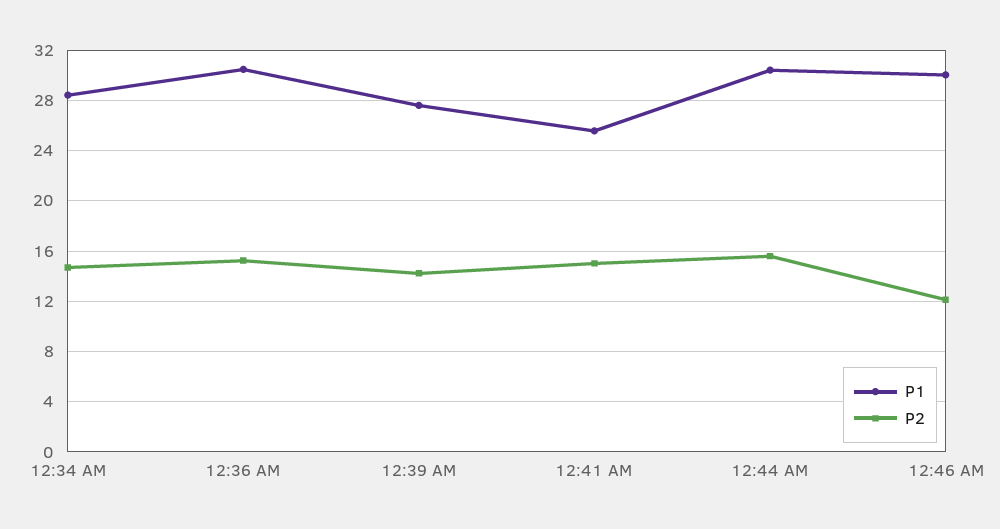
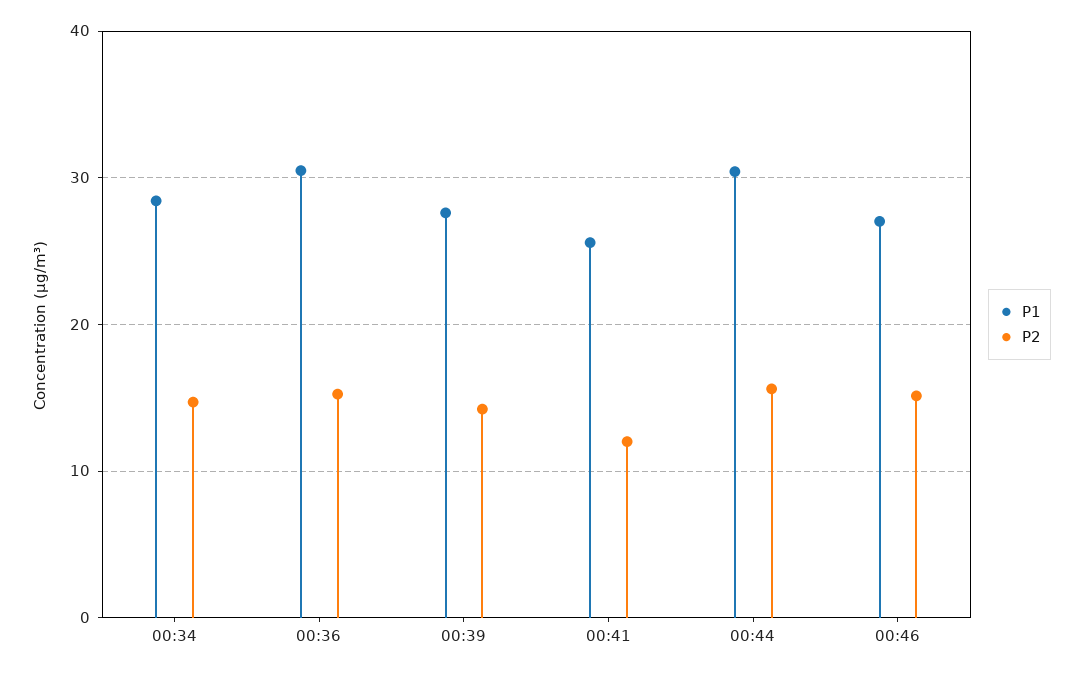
  {
    "P1": {
      "12:34 AM": 28.5,
      "12:36 AM": 30.5,
      "12:39 AM": 27.5,
      "12:41 AM": 25.5,
      "12:44 AM": 30.5,
-     "12:46 AM": 30
+     "12:46 AM": 27
    },
    "P2": {
      "12:34 AM": 14.5,
      "12:36 AM": 15.5,
      "12:39 AM": 14,
-     "12:41 AM": 15,
+     "12:41 AM": 12,
      "12:44 AM": 15.5,
-     "12:46 AM": 12
+     "12:46 AM": 15
    }
  }

